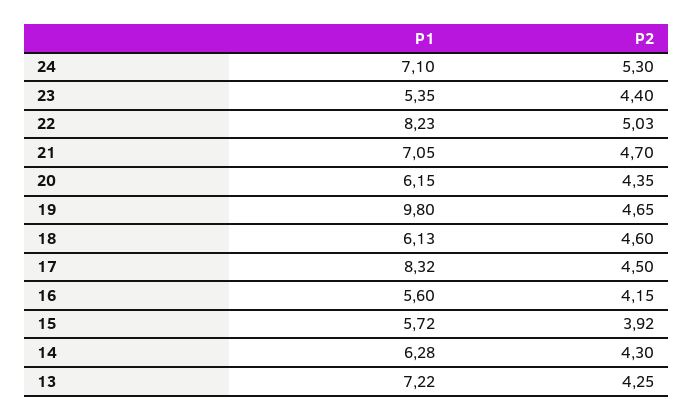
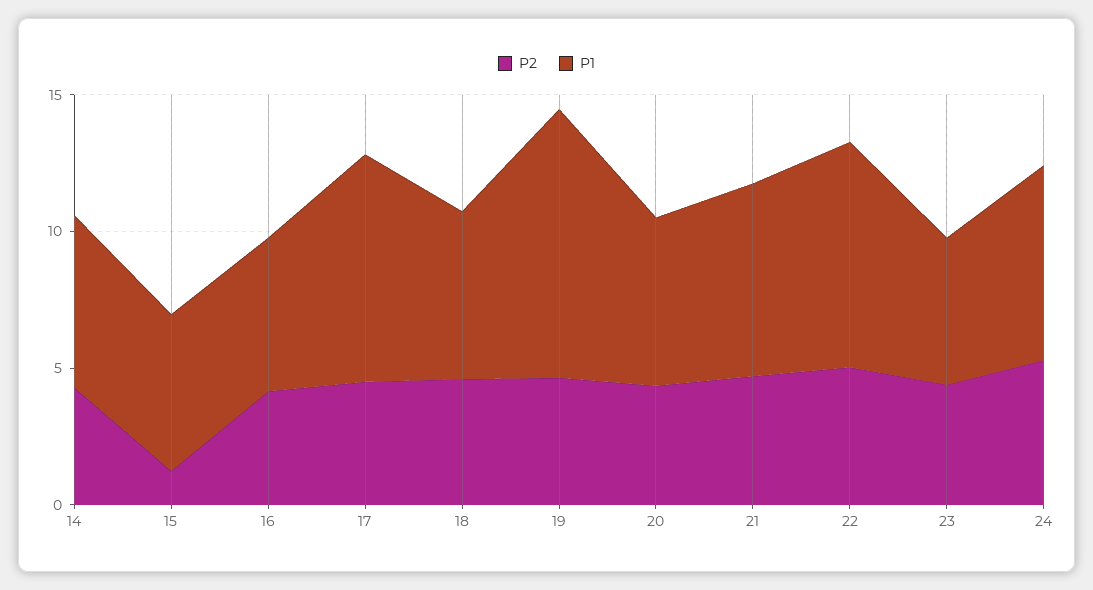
  {
    "P1": {
      "24": 7.1,
      "23": 5.35,
      "22": 8.23,
      "21": 7.05,
      "20": 6.15,
      "19": 9.8,
      "18": 6.13,
      "17": 8.32,
      "16": 5.6,
      "15": 5.72,
-     "14": 6.28,
+     "14": 6.28
-     "13": 7.22
    },
    "P2": {
      "24": 5.3,
      "23": 4.4,
      "22": 5.03,
      "21": 4.7,
      "20": 4.35,
      "19": 4.65,
      "18": 4.6,
      "17": 4.5,
      "16": 4.15,
-     "15": 3.92,
+     "15": 1,
-     "14": 4.3,
+     "14": 4.3
-     "13": 4.25
    }
  }

